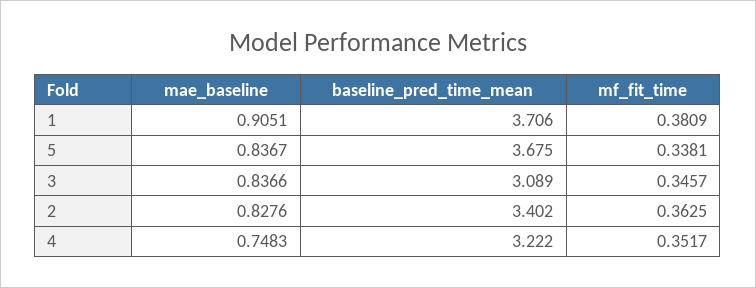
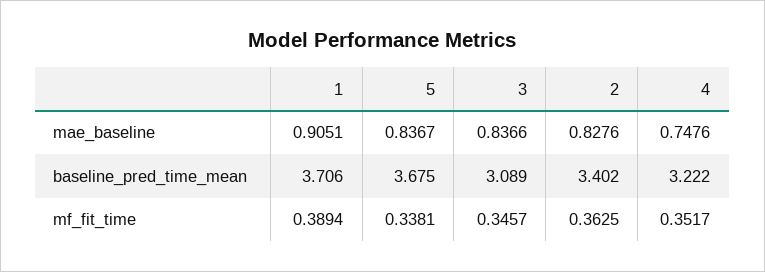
  {
    "mae_baseline": {
      "1": 0.9051,
      "5": 0.8367,
      "3": 0.8366,
      "2": 0.8276,
-     "4": 0.7483
+     "4": 0.7476
    },
    "baseline_pred_time_mean": {
      "1": 3.706,
      "5": 3.675,
      "3": 3.089,
      "2": 3.402,
      "4": 3.222
    },
    "mf_fit_time": {
-     "1": 0.3809,
+     "1": 0.3894,
      "5": 0.3381,
      "3": 0.3457,
      "2": 0.3625,
      "4": 0.3517
    }
  }

